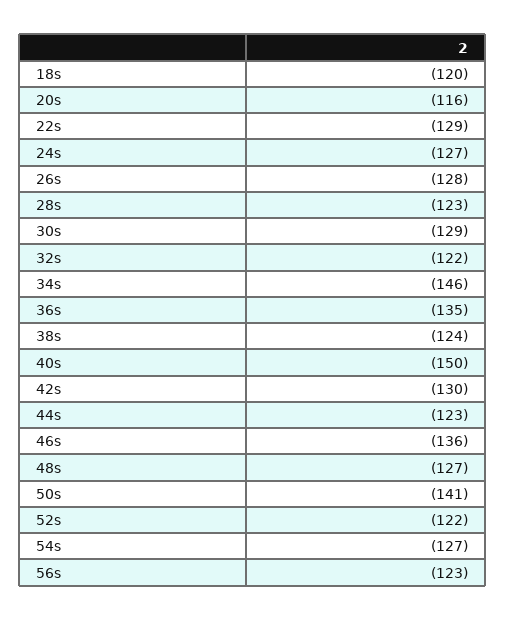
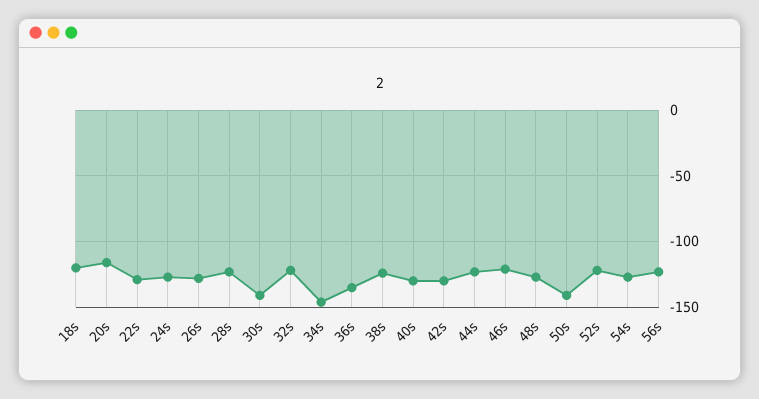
  {
    "18s": -120,
    "20s": -116,
    "22s": -129,
    "24s": -127,
    "26s": -128,
    "28s": -123,
-   "30s": -129,
+   "30s": -140,
    "32s": -122,
    "34s": -146,
    "36s": -135,
    "38s": -124,
-   "40s": -150,
+   "40s": -130,
    "42s": -130,
    "44s": -123,
-   "46s": -136,
+   "46s": -120,
    "48s": -127,
    "50s": -141,
    "52s": -122,
    "54s": -127,
    "56s": -123
  }

